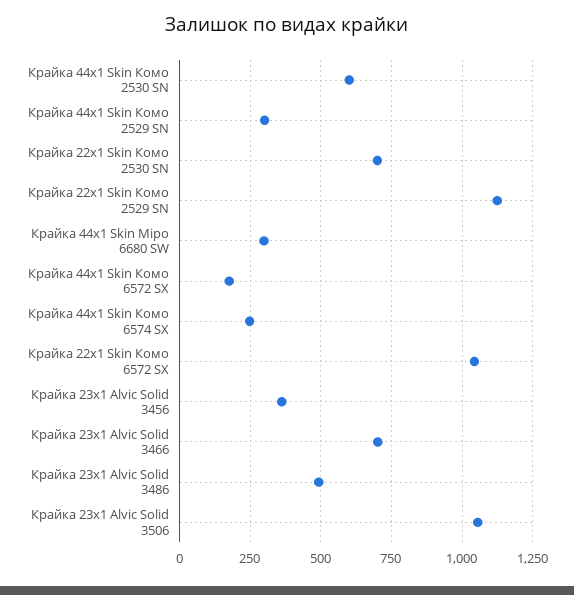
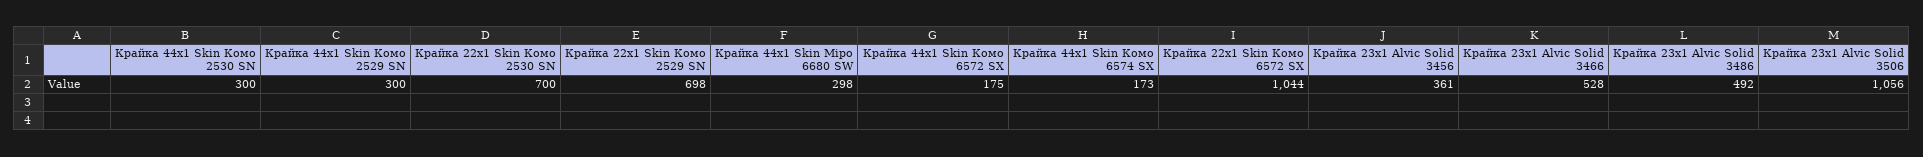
  {
-   "Крайка 44x1 Skin Комо 2530 SN": 600,
+   "Крайка 44x1 Skin Комо 2530 SN": 300,
    "Крайка 44x1 Skin Комо 2529 SN": 300,
    "Крайка 22x1 Skin Комо 2530 SN": 700,
-   "Крайка 22x1 Skin Комо 2529 SN": 1125,
+   "Крайка 22x1 Skin Комо 2529 SN": 698,
    "Крайка 44x1 Skin Міро 6680 SW": 298,
    "Крайка 44x1 Skin Комо 6572 SX": 175,
-   "Крайка 44x1 Skin Комо 6574 SX": 250,
+   "Крайка 44x1 Skin Комо 6574 SX": 173,
    "Крайка 22x1 Skin Комо 6572 SX": 1044,
    "Крайка 23x1 Alvic Solid 3456": 361,
-   "Крайка 23x1 Alvic Solid 3466": 700,
+   "Крайка 23x1 Alvic Solid 3466": 528,
    "Крайка 23x1 Alvic Solid 3486": 492,
    "Крайка 23x1 Alvic Solid 3506": 1056
  }

